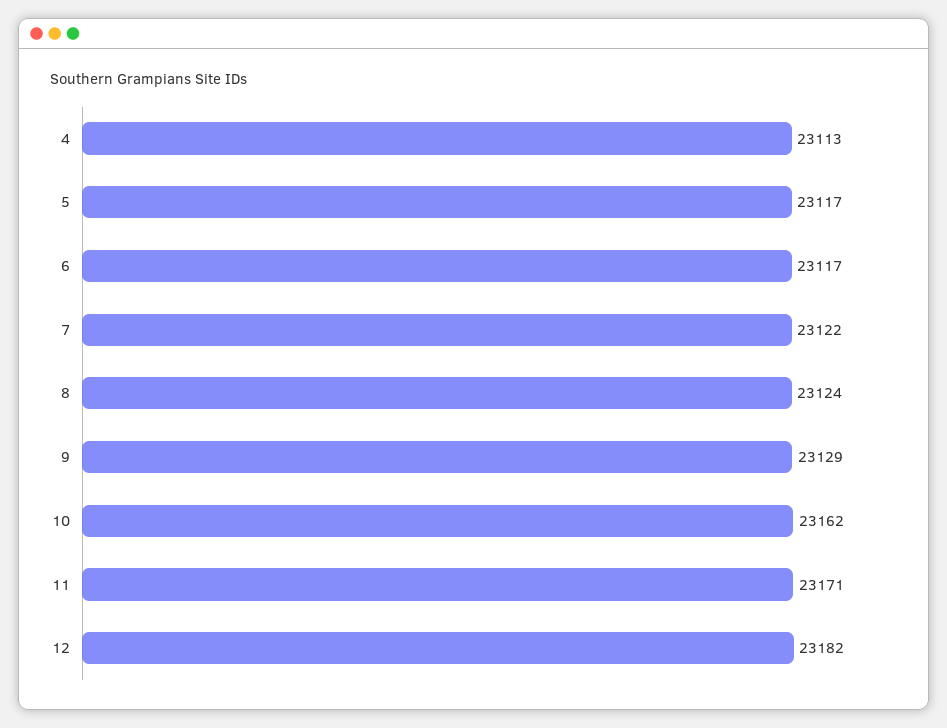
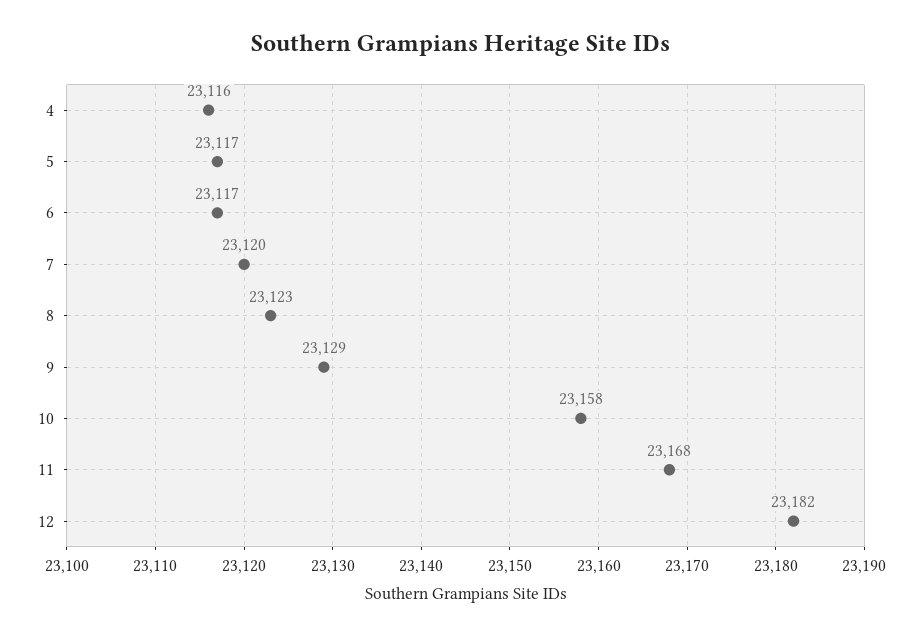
  {
-   "4": 23113,
+   "4": 23116,
    "5": 23117,
    "6": 23117,
-   "7": 23122,
+   "7": 23120,
-   "8": 23124,
+   "8": 23123,
    "9": 23129,
-   "10": 23162,
+   "10": 23158,
-   "11": 23171,
+   "11": 23168,
    "12": 23182
  }

